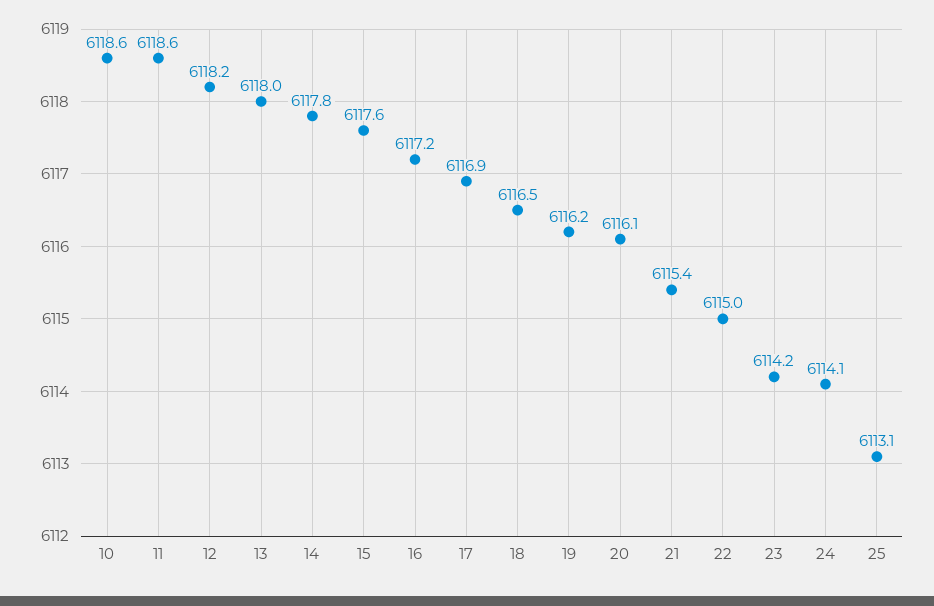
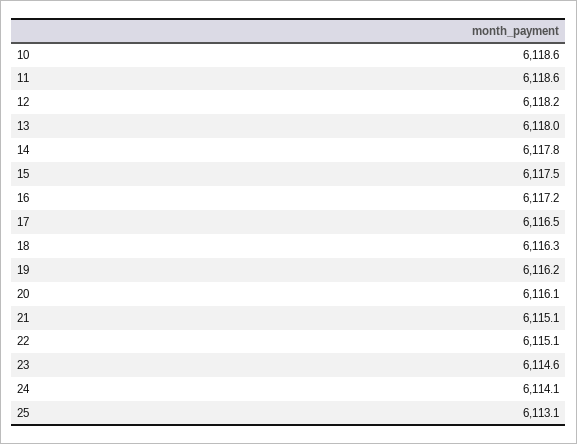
  {
    "10": 6118.6,
    "11": 6118.6,
    "12": 6118.2,
    "13": 6118,
    "14": 6117.8,
-   "15": 6117.6,
+   "15": 6117.5,
    "16": 6117.2,
-   "17": 6116.9,
+   "17": 6116.5,
-   "18": 6116.5,
+   "18": 6116.3,
    "19": 6116.2,
    "20": 6116.1,
-   "21": 6115.4,
+   "21": 6115.1,
-   "22": 6115,
+   "22": 6115.1,
-   "23": 6114.2,
+   "23": 6114.6,
    "24": 6114.1,
    "25": 6113.1
  }

